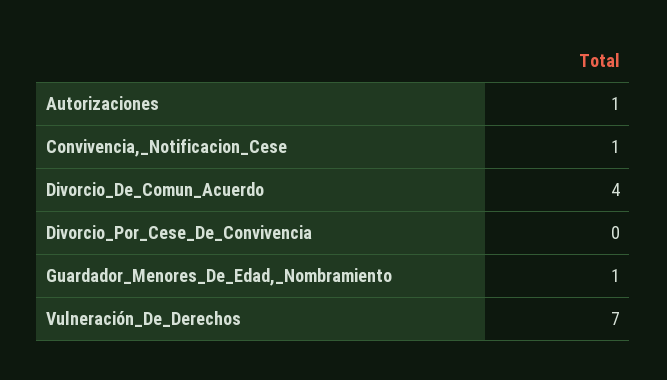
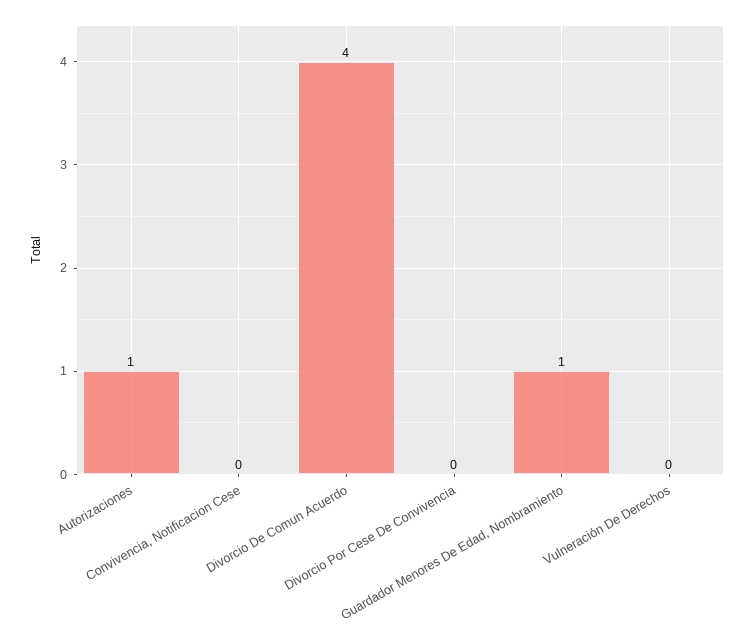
  {
    "Autorizaciones": 1,
-   "Convivencia,_Notificacion_Cese": 1,
+   "Convivencia,_Notificacion_Cese": 0,
    "Divorcio_De_Comun_Acuerdo": 4,
    "Divorcio_Por_Cese_De_Convivencia": 0,
    "Guardador_Menores_De_Edad,_Nombramiento": 1,
-   "Vulneración_De_Derechos": 7
+   "Vulneración_De_Derechos": 0
  }

